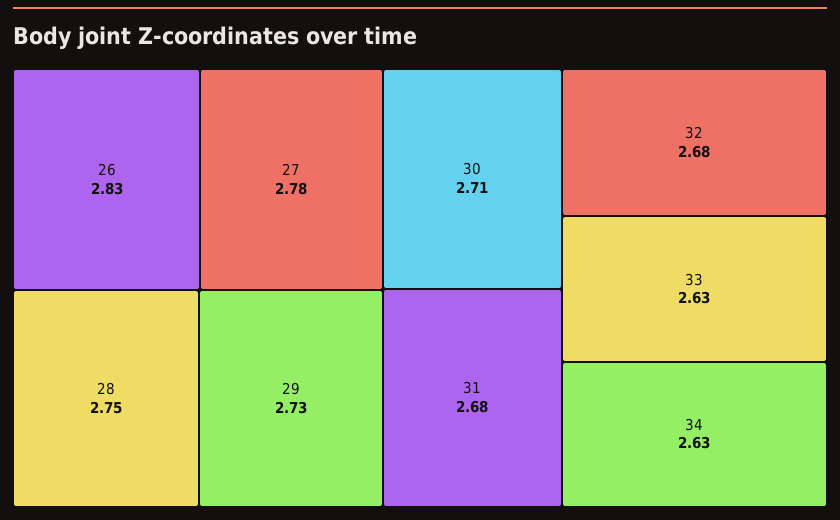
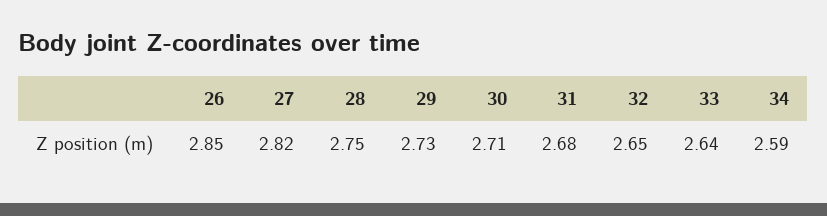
  {
-   "26": 2.83,
+   "26": 2.85,
-   "27": 2.78,
+   "27": 2.82,
    "28": 2.75,
    "29": 2.73,
    "30": 2.71,
    "31": 2.68,
-   "32": 2.68,
+   "32": 2.65,
-   "33": 2.63,
+   "33": 2.64,
-   "34": 2.63
+   "34": 2.59
  }

